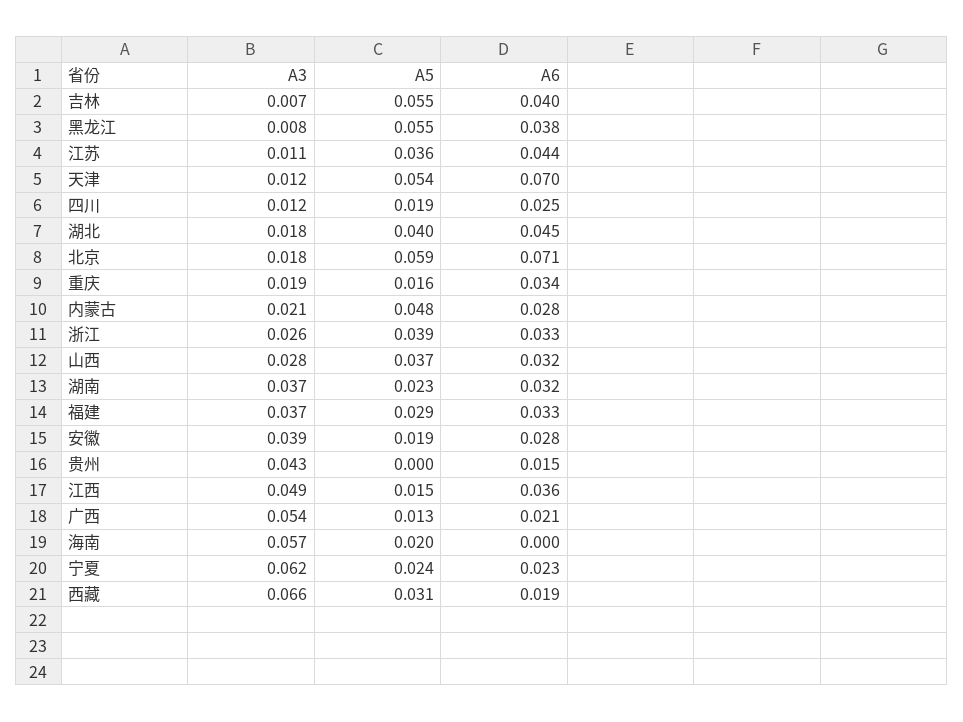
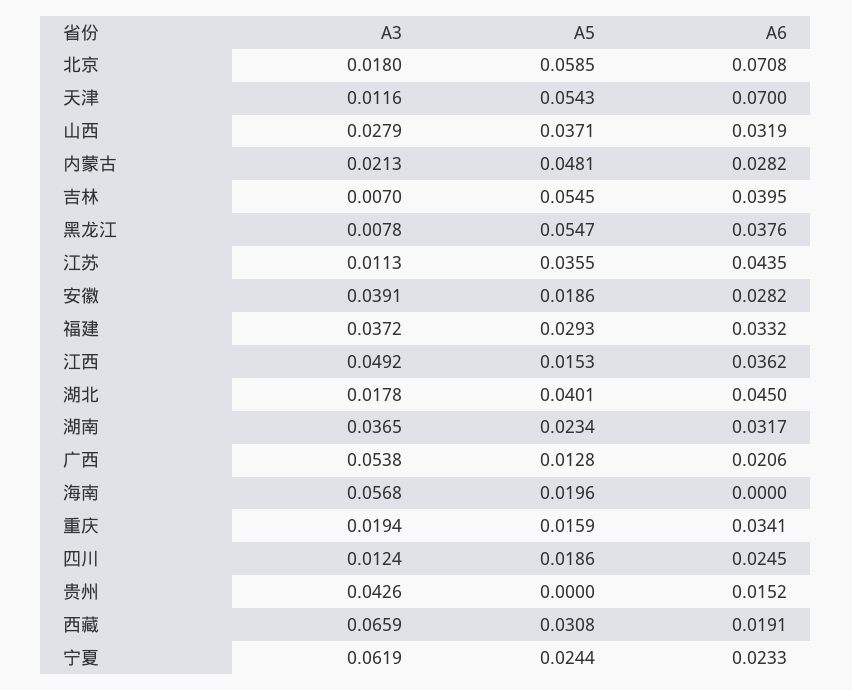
  {
    "A3": {
      "吉林": 0.007,
      "黑龙江": 0.0078,
      "江苏": 0.0113,
      "天津": 0.0116,
      "四川": 0.0124,
      "湖北": 0.0178,
      "北京": 0.018,
      "重庆": 0.0194,
      "内蒙古": 0.0213,
-     "浙江": 0.026,
      "山西": 0.0279,
      "湖南": 0.0365,
      "福建": 0.0372,
      "安徽": 0.0391,
      "贵州": 0.0426,
      "江西": 0.0492,
      "广西": 0.0538,
      "海南": 0.0568,
      "宁夏": 0.0619,
      "西藏": 0.0659
    },
    "A5": {
      "吉林": 0.0545,
      "黑龙江": 0.0547,
      "江苏": 0.0355,
      "天津": 0.0543,
      "四川": 0.0186,
      "湖北": 0.0401,
      "北京": 0.0585,
      "重庆": 0.0159,
      "内蒙古": 0.0481,
-     "浙江": 0.039,
      "山西": 0.0371,
      "湖南": 0.0234,
      "福建": 0.0293,
      "安徽": 0.0186,
      "贵州": 0,
      "江西": 0.0153,
      "广西": 0.0128,
      "海南": 0.0196,
      "宁夏": 0.0244,
      "西藏": 0.0308
    },
    "A6": {
      "吉林": 0.0395,
      "黑龙江": 0.0376,
      "江苏": 0.0435,
      "天津": 0.07,
      "四川": 0.0245,
      "湖北": 0.045,
      "北京": 0.0708,
      "重庆": 0.0341,
      "内蒙古": 0.0282,
-     "浙江": 0.033,
      "山西": 0.0319,
      "湖南": 0.0317,
      "福建": 0.0332,
      "安徽": 0.0282,
      "贵州": 0.0152,
      "江西": 0.0362,
      "广西": 0.0206,
      "海南": 0,
      "宁夏": 0.0233,
      "西藏": 0.0191
    }
  }

